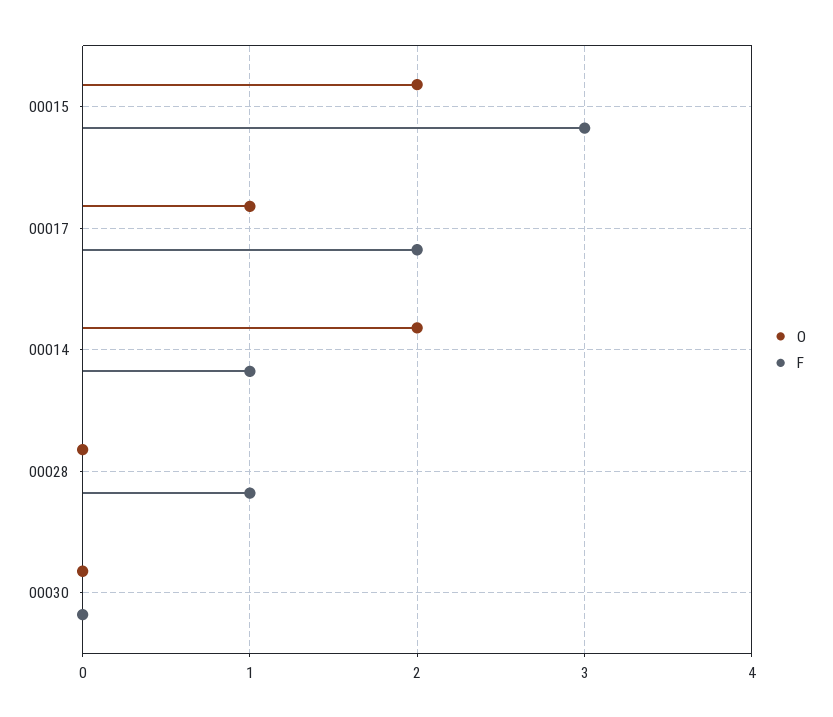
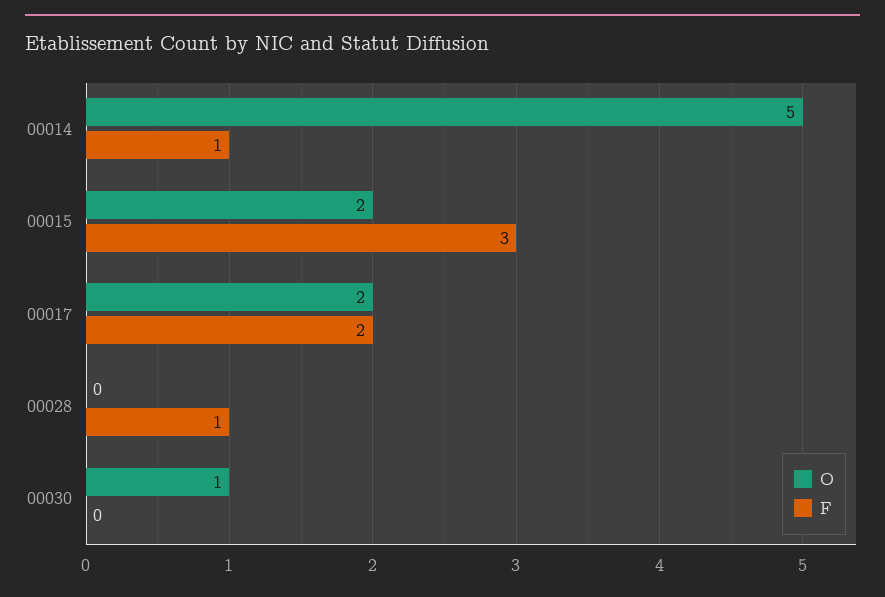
  {
    "O": {
      "00015": 2,
-     "00017": 1,
+     "00017": 2,
-     "00014": 2,
+     "00014": 5,
      "00028": 0,
-     "00030": 0
+     "00030": 1
    },
    "F": {
      "00015": 3,
      "00017": 2,
      "00014": 1,
      "00028": 1,
      "00030": 0
    }
  }

